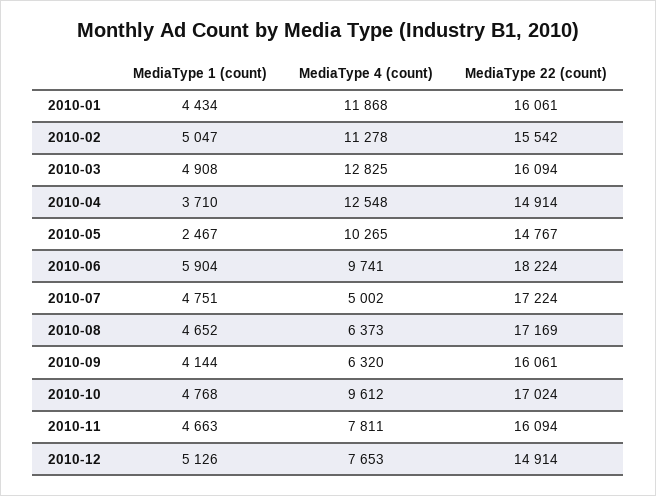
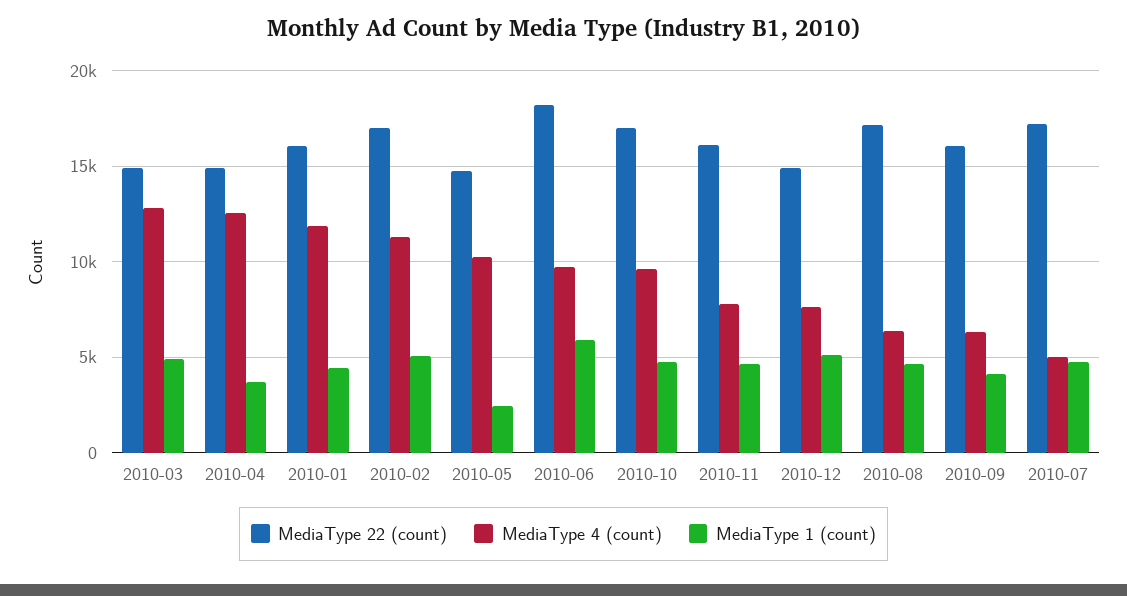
  {
    "MediaType 1 (count)": {
      "2010-01": 4434,
      "2010-02": 5047,
      "2010-03": 4908,
      "2010-04": 3710,
      "2010-05": 2467,
      "2010-06": 5904,
      "2010-07": 4751,
      "2010-08": 4652,
      "2010-09": 4144,
      "2010-10": 4768,
      "2010-11": 4663,
      "2010-12": 5126
    },
    "MediaType 4 (count)": {
      "2010-01": 11868,
      "2010-02": 11278,
      "2010-03": 12825,
      "2010-04": 12548,
      "2010-05": 10265,
      "2010-06": 9741,
      "2010-07": 5002,
      "2010-08": 6373,
      "2010-09": 6320,
      "2010-10": 9612,
      "2010-11": 7811,
      "2010-12": 7653
    },
    "MediaType 22 (count)": {
      "2010-01": 16061,
-     "2010-02": 15542,
+     "2010-02": 17000,
-     "2010-03": 16094,
+     "2010-03": 15000,
      "2010-04": 14914,
      "2010-05": 14767,
      "2010-06": 18224,
      "2010-07": 17224,
      "2010-08": 17169,
      "2010-09": 16061,
      "2010-10": 17024,
      "2010-11": 16094,
      "2010-12": 14914
    }
  }

